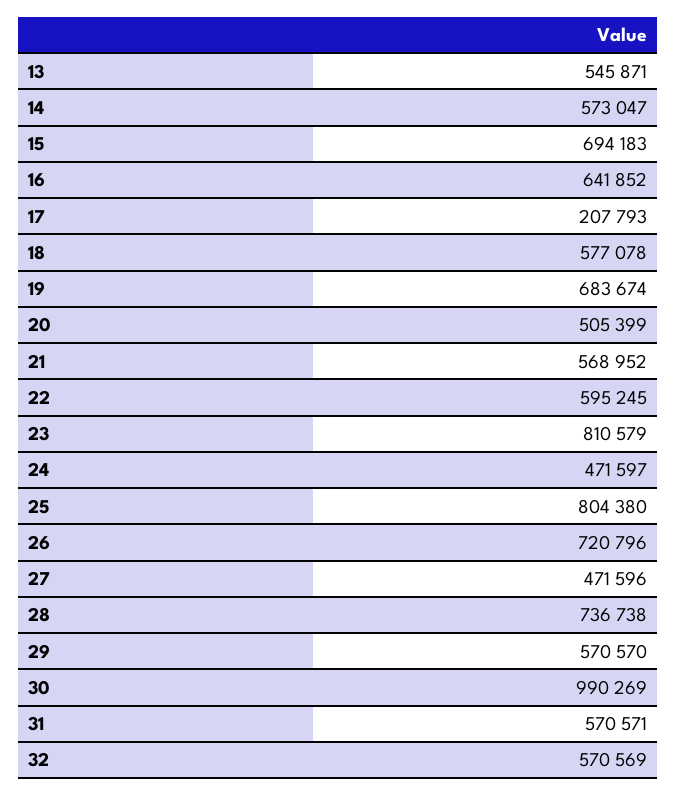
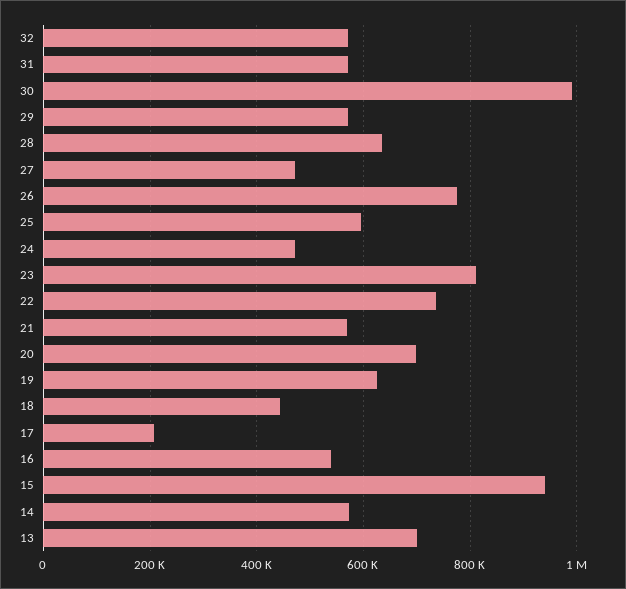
  {
-   "13": 545871,
+   "13": 700000,
    "14": 573047,
-   "15": 694183,
+   "15": 940000,
-   "16": 641852,
+   "16": 540000,
    "17": 207793,
-   "18": 577078,
+   "18": 440000,
-   "19": 683674,
+   "19": 620000,
-   "20": 505399,
+   "20": 700000,
    "21": 568952,
-   "22": 595245,
+   "22": 740000,
    "23": 810579,
    "24": 471597,
-   "25": 804380,
+   "25": 600000,
-   "26": 720796,
+   "26": 780000,
    "27": 471596,
-   "28": 736738,
+   "28": 640000,
    "29": 570570,
    "30": 990269,
    "31": 570571,
    "32": 570569
  }

